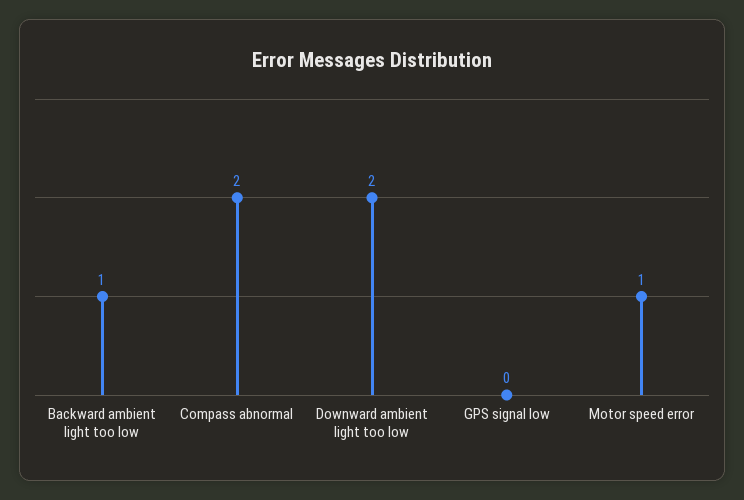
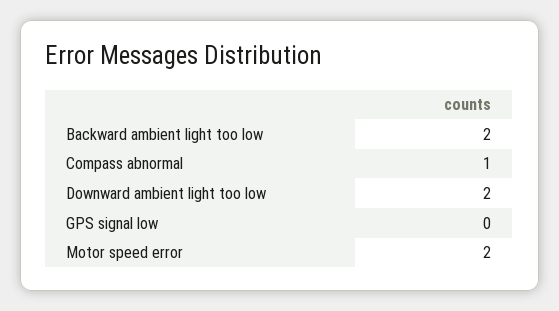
  {
-   "Backward ambient light too low": 1,
+   "Backward ambient light too low": 2,
-   "Compass abnormal": 2,
+   "Compass abnormal": 1,
    "Downward ambient light too low": 2,
    "GPS signal low": 0,
-   "Motor speed error": 1
+   "Motor speed error": 2
  }

